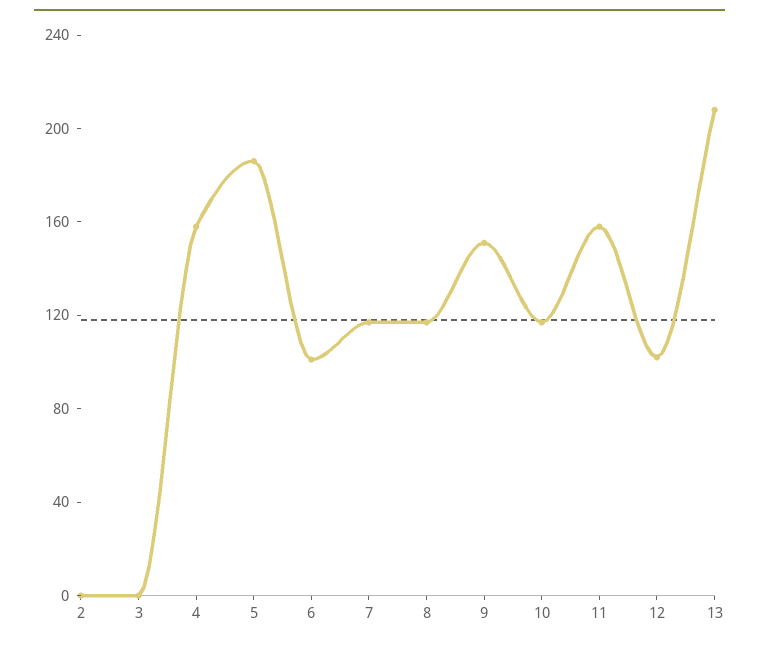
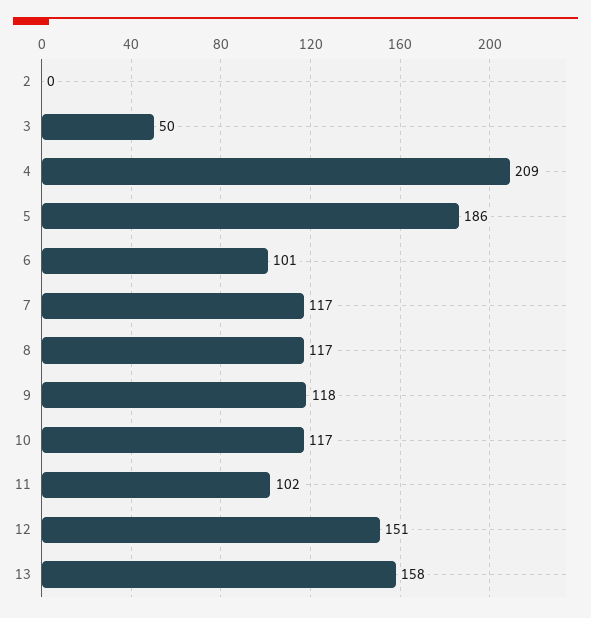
  {
    "2": 0,
-   "3": 0,
+   "3": 50,
-   "4": 160,
+   "4": 209,
    "5": 186,
    "6": 101,
    "7": 117,
    "8": 117,
-   "9": 150,
+   "9": 118,
    "10": 117,
-   "11": 160,
+   "11": 102,
-   "12": 100,
+   "12": 151,
-   "13": 210
+   "13": 158
  }

